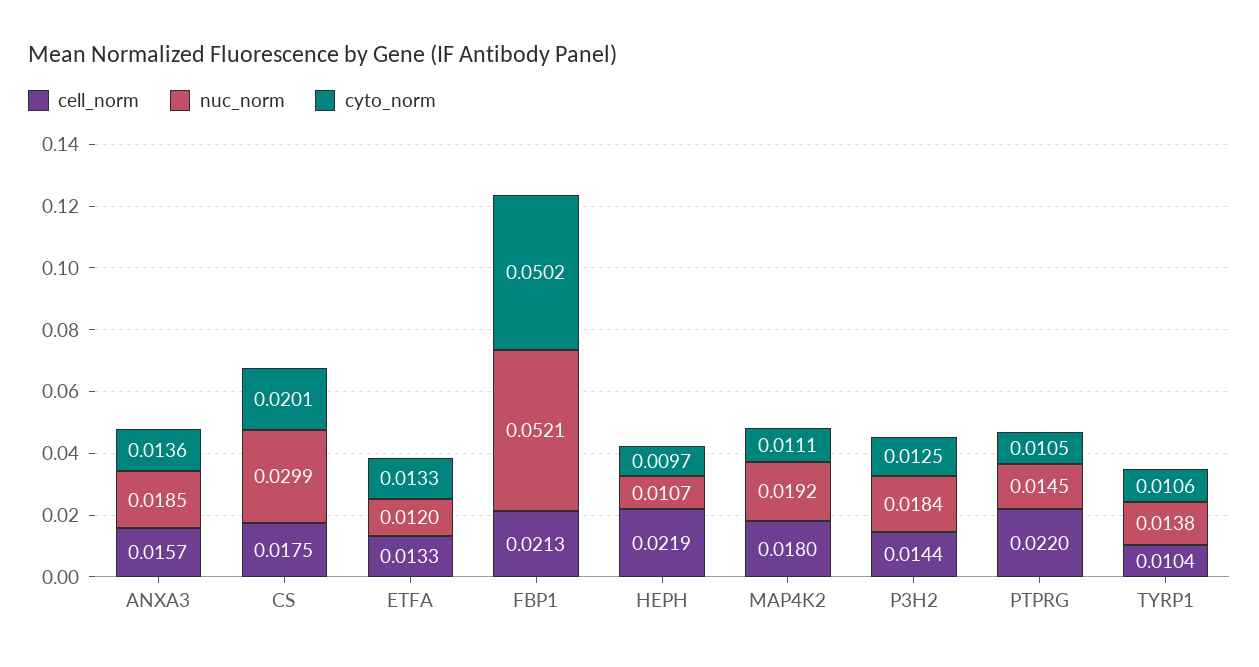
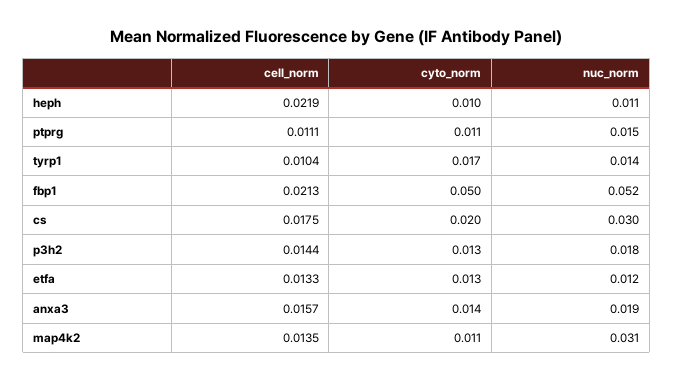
  {
    "cell_norm": {
      "ANXA3": 0.0157,
      "CS": 0.0175,
      "ETFA": 0.0133,
      "FBP1": 0.0213,
      "HEPH": 0.0219,
-     "MAP4K2": 0.018,
+     "MAP4K2": 0.0135,
      "P3H2": 0.0144,
-     "PTPRG": 0.022,
+     "PTPRG": 0.0111,
      "TYRP1": 0.0104
    },
    "nuc_norm": {
      "ANXA3": 0.0185,
      "CS": 0.0299,
      "ETFA": 0.012,
      "FBP1": 0.0521,
      "HEPH": 0.0107,
-     "MAP4K2": 0.0192,
+     "MAP4K2": 0.031,
      "P3H2": 0.0184,
      "PTPRG": 0.0145,
      "TYRP1": 0.0138
    },
    "cyto_norm": {
      "ANXA3": 0.0136,
      "CS": 0.0201,
      "ETFA": 0.0133,
      "FBP1": 0.0502,
      "HEPH": 0.0097,
      "MAP4K2": 0.0111,
      "P3H2": 0.0125,
      "PTPRG": 0.0105,
-     "TYRP1": 0.0106
+     "TYRP1": 0.017
    }
  }

